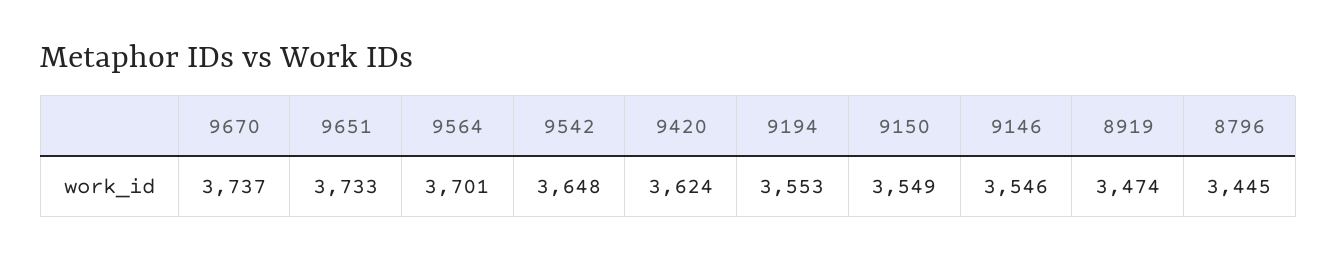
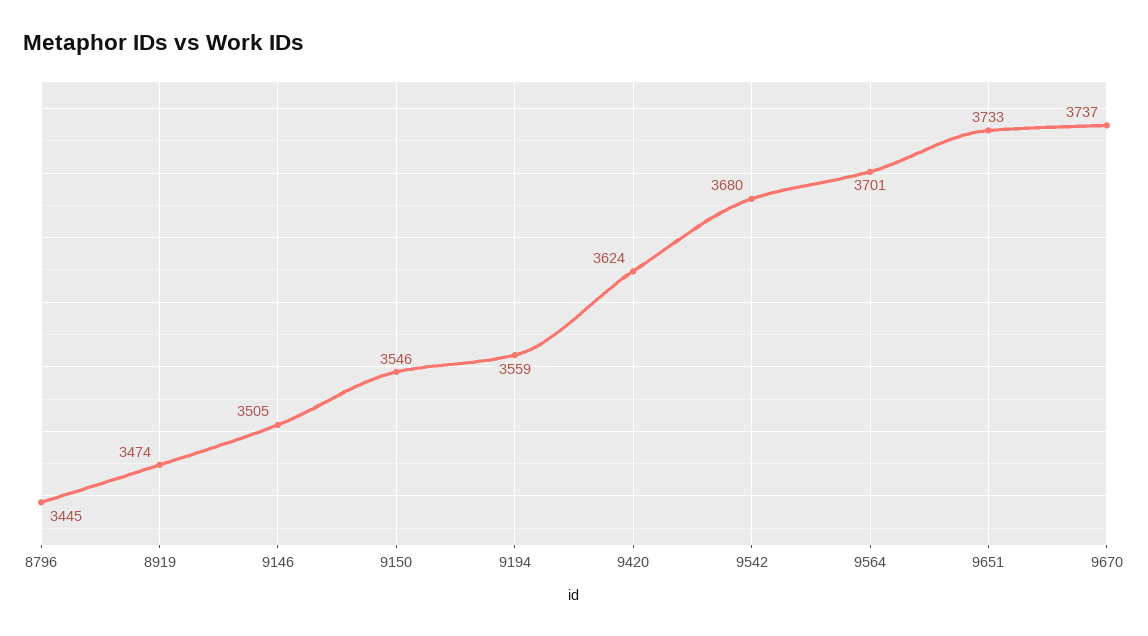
  {
    "9670": 3737,
    "9651": 3733,
    "9564": 3701,
-   "9542": 3648,
+   "9542": 3680,
    "9420": 3624,
-   "9194": 3553,
+   "9194": 3559,
-   "9150": 3549,
+   "9150": 3546,
-   "9146": 3546,
+   "9146": 3505,
    "8919": 3474,
    "8796": 3445
  }

